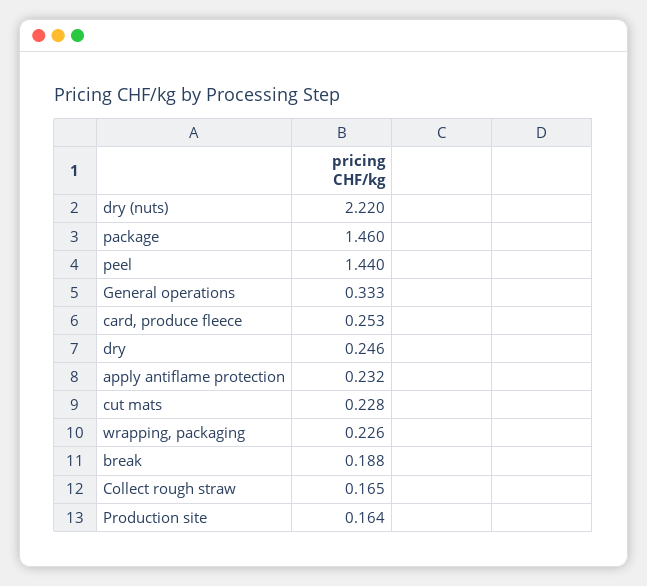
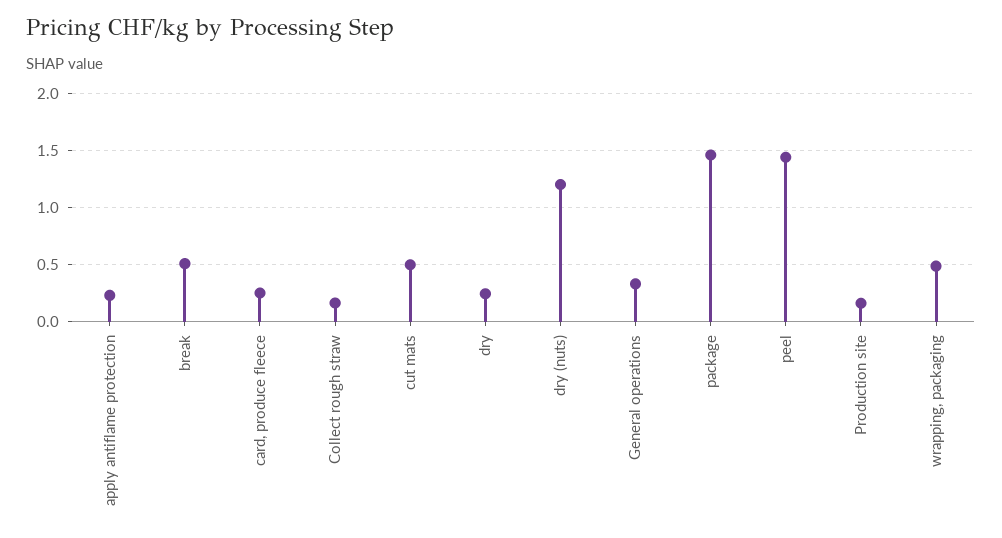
  {
-   "dry (nuts)": 2.22,
+   "dry (nuts)": 1.2,
    "package": 1.46,
    "peel": 1.44,
    "General operations": 0.333,
    "card, produce fleece": 0.253,
    "dry": 0.246,
    "apply antiflame protection": 0.232,
-   "cut mats": 0.228,
+   "cut mats": 0.5,
-   "wrapping, packaging": 0.226,
+   "wrapping, packaging": 0.5,
-   "break": 0.188,
+   "break": 0.5,
    "Collect rough straw": 0.165,
    "Production site": 0.164
  }

